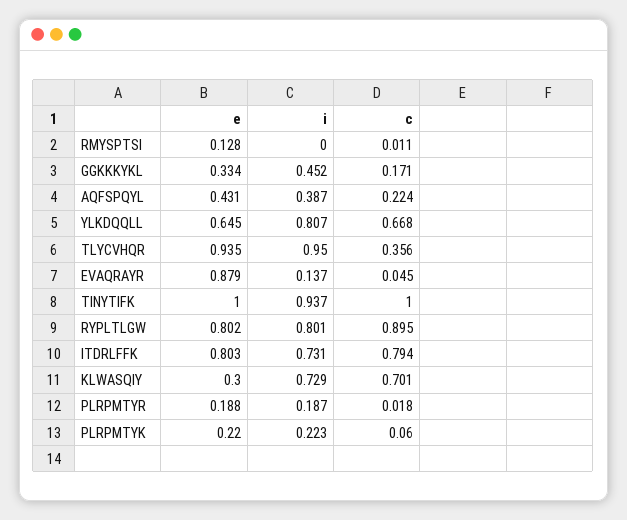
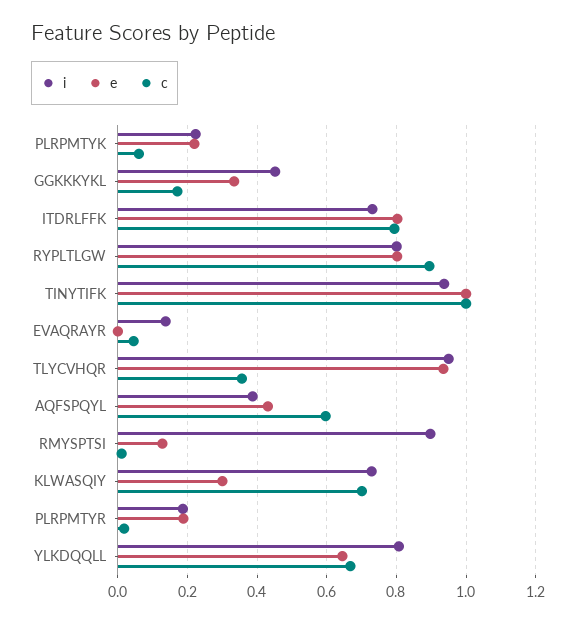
  {
    "e": {
      "RMYSPTSI": 0.128,
      "GGKKKYKL": 0.334,
      "AQFSPQYL": 0.431,
      "YLKDQQLL": 0.645,
      "TLYCVHQR": 0.935,
-     "EVAQRAYR": 0.879,
+     "EVAQRAYR": 0,
      "TINYTIFK": 1,
      "RYPLTLGW": 0.802,
      "ITDRLFFK": 0.803,
      "KLWASQIY": 0.3,
      "PLRPMTYR": 0.188,
      "PLRPMTYK": 0.22
    },
    "i": {
-     "RMYSPTSI": 0,
+     "RMYSPTSI": 0.9,
      "GGKKKYKL": 0.452,
      "AQFSPQYL": 0.387,
      "YLKDQQLL": 0.807,
      "TLYCVHQR": 0.95,
      "EVAQRAYR": 0.137,
      "TINYTIFK": 0.937,
      "RYPLTLGW": 0.801,
      "ITDRLFFK": 0.731,
      "KLWASQIY": 0.729,
      "PLRPMTYR": 0.187,
      "PLRPMTYK": 0.223
    },
    "c": {
      "RMYSPTSI": 0.011,
      "GGKKKYKL": 0.171,
-     "AQFSPQYL": 0.224,
+     "AQFSPQYL": 0.6,
      "YLKDQQLL": 0.668,
      "TLYCVHQR": 0.356,
      "EVAQRAYR": 0.045,
      "TINYTIFK": 1,
      "RYPLTLGW": 0.895,
      "ITDRLFFK": 0.794,
      "KLWASQIY": 0.701,
      "PLRPMTYR": 0.018,
      "PLRPMTYK": 0.06
    }
  }

